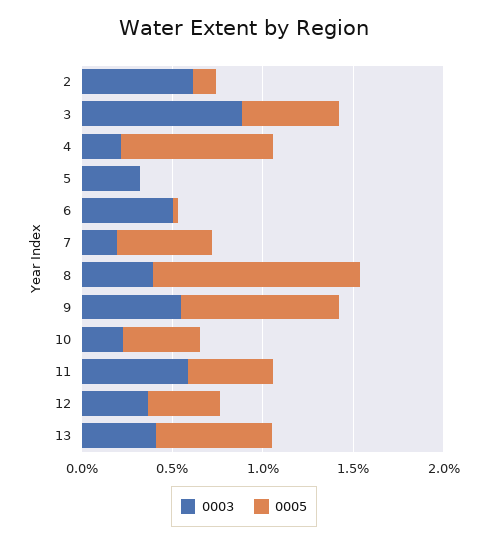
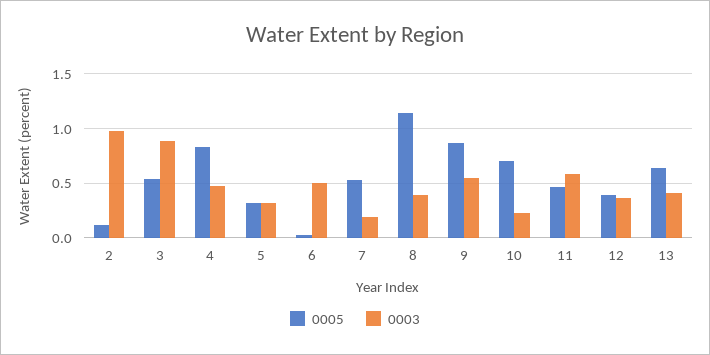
  {
    "0003": {
-     "2": 0.6,
+     "2": 1,
      "3": 0.9,
-     "4": 0.2,
+     "4": 0.5,
      "5": 0.3,
      "6": 0.5,
      "7": 0.2,
      "8": 0.4,
      "9": 0.5,
      "10": 0.2,
      "11": 0.6,
      "12": 0.4,
      "13": 0.4
    },
    "0005": {
      "2": 0.1,
      "3": 0.5,
      "4": 0.8,
-     "5": 0,
+     "5": 0.3,
      "6": 0,
      "7": 0.5,
      "8": 1.1,
      "9": 0.9,
-     "10": 0.4,
+     "10": 0.7,
      "11": 0.5,
      "12": 0.4,
      "13": 0.6
    }
  }

